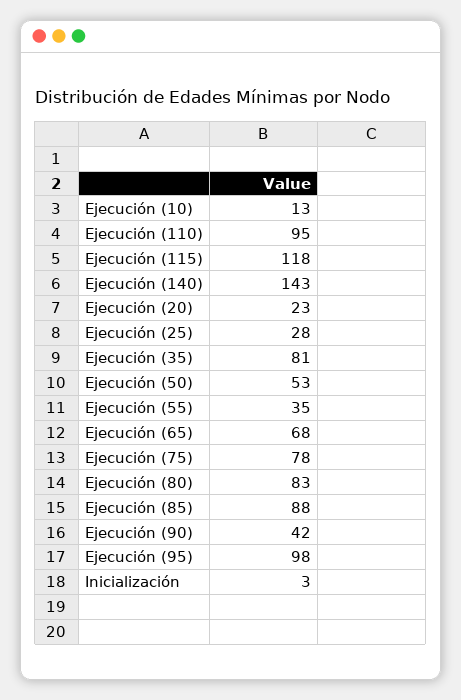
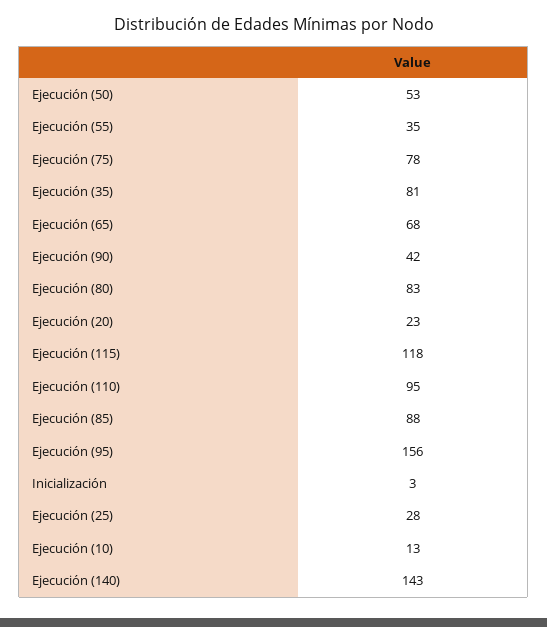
  {
    "Ejecución (10)": 13,
    "Ejecución (110)": 95,
    "Ejecución (115)": 118,
    "Ejecución (140)": 143,
    "Ejecución (20)": 23,
    "Ejecución (25)": 28,
    "Ejecución (35)": 81,
    "Ejecución (50)": 53,
    "Ejecución (55)": 35,
    "Ejecución (65)": 68,
    "Ejecución (75)": 78,
    "Ejecución (80)": 83,
    "Ejecución (85)": 88,
    "Ejecución (90)": 42,
-   "Ejecución (95)": 98,
+   "Ejecución (95)": 156,
    "Inicialización": 3
  }

